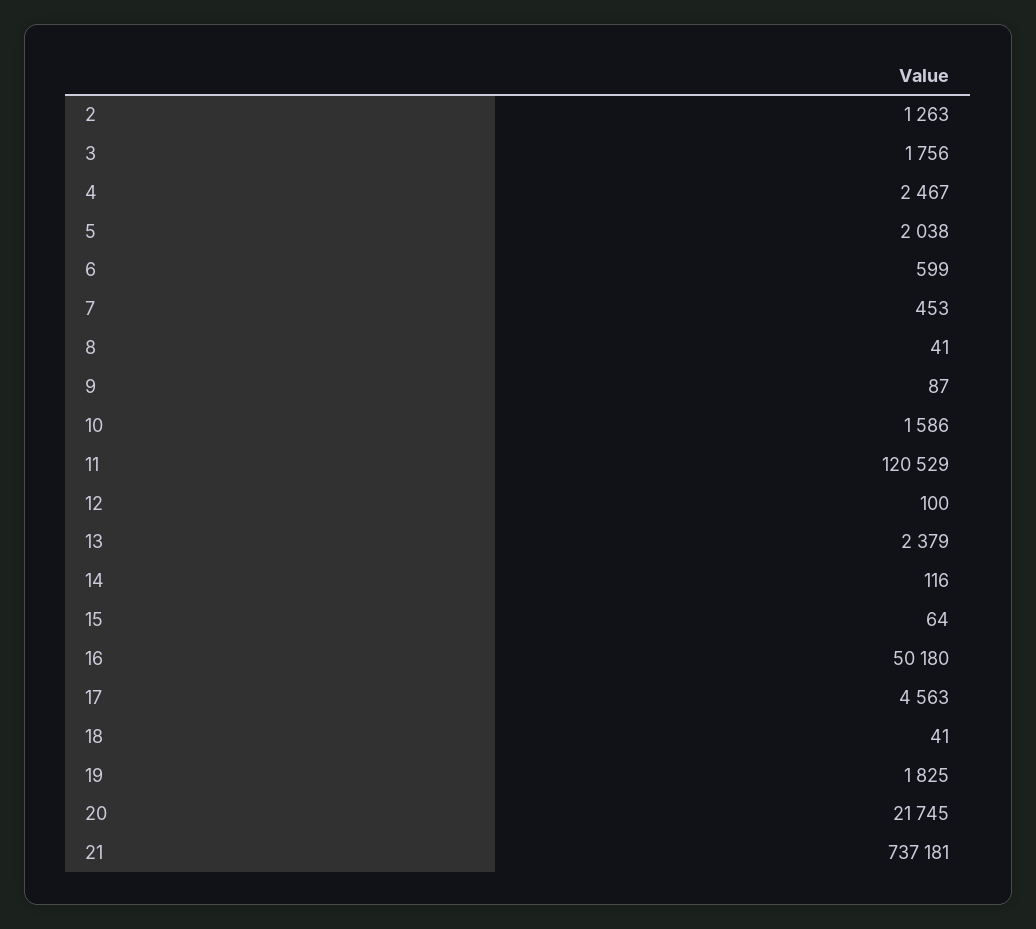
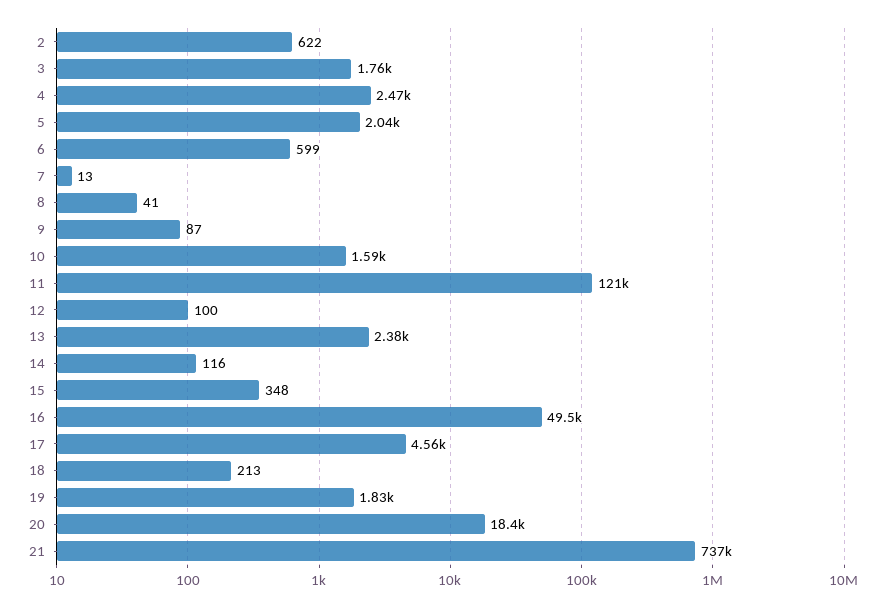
  {
-   "2": 1263,
+   "2": 622,
    "3": 1756,
    "4": 2467,
    "5": 2038,
    "6": 599,
-   "7": 453,
+   "7": 13,
    "8": 41,
    "9": 87,
    "10": 1586,
    "11": 120529,
    "12": 100,
    "13": 2379,
    "14": 116,
-   "15": 64,
+   "15": 348,
-   "16": 50180,
+   "16": 49500,
    "17": 4563,
-   "18": 41,
+   "18": 213,
    "19": 1825,
-   "20": 21745,
+   "20": 18400,
    "21": 737181
  }

